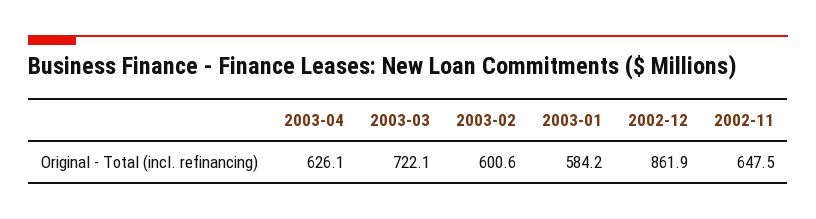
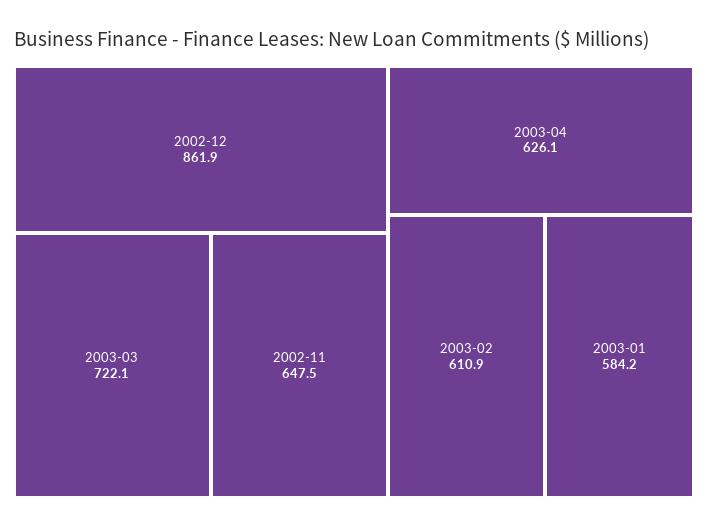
  {
    "2003-04": 626.1,
    "2003-03": 722.1,
-   "2003-02": 600.6,
+   "2003-02": 610.9,
    "2003-01": 584.2,
    "2002-12": 861.9,
    "2002-11": 647.5
  }

